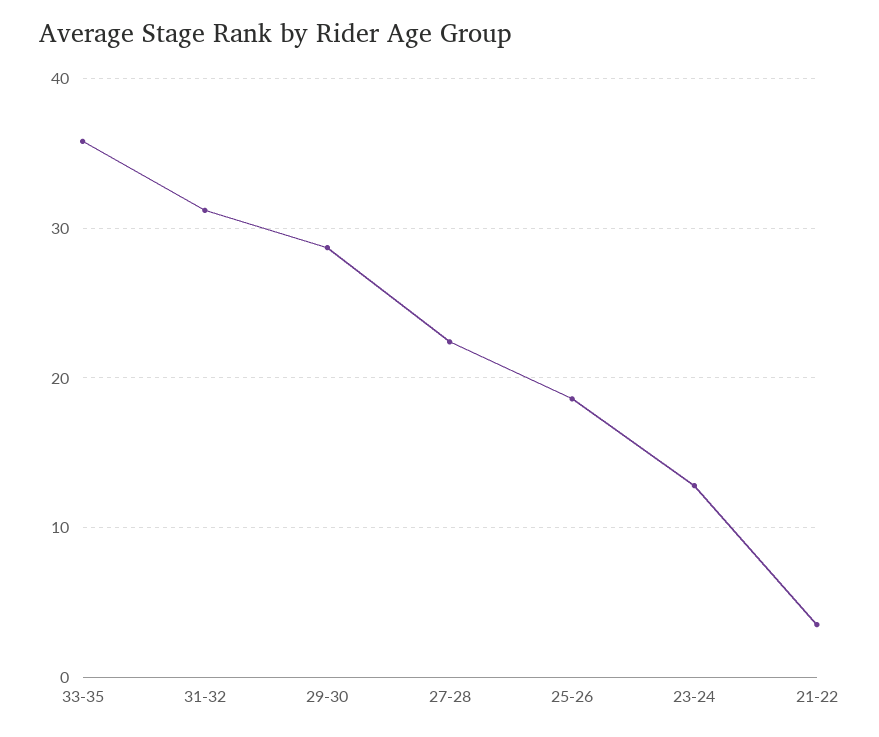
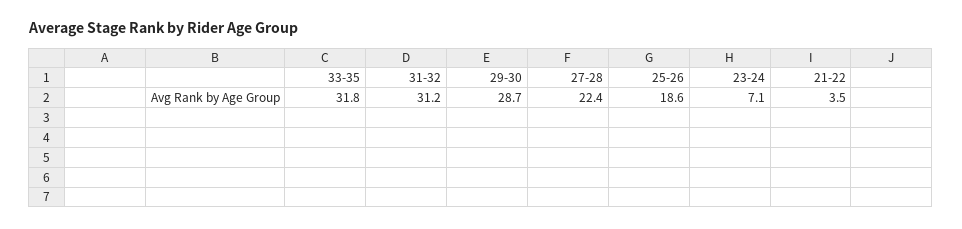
  {
-   "33-35": 36,
+   "33-35": 31.8,
    "31-32": 31.2,
    "29-30": 28.7,
    "27-28": 22.4,
    "25-26": 18.6,
-   "23-24": 13,
+   "23-24": 7.1,
    "21-22": 3.5
  }

